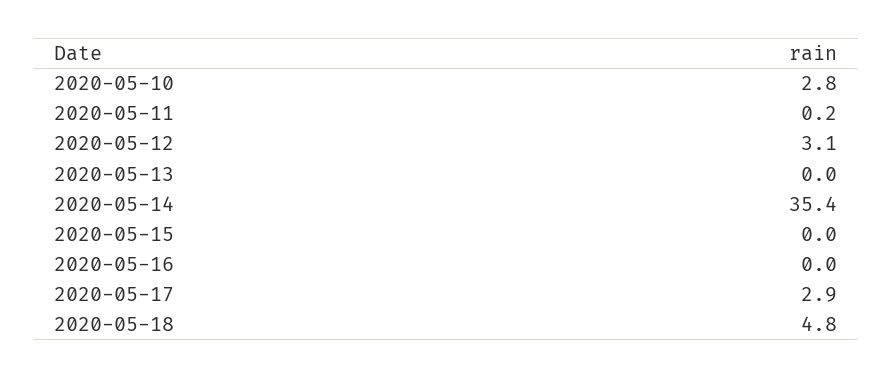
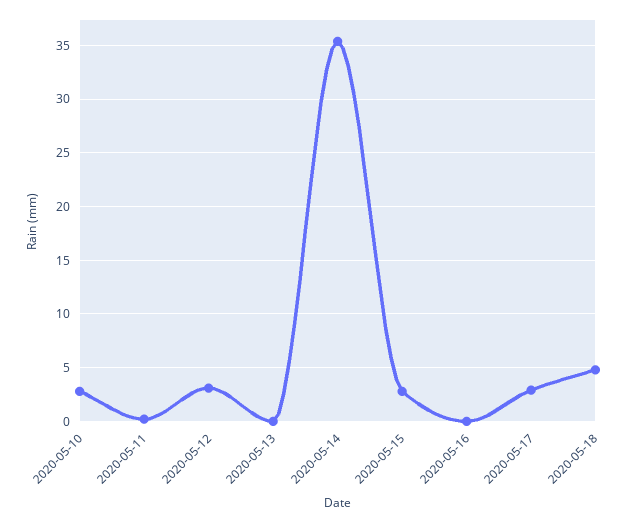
  {
    "2020-05-10": 2.8,
    "2020-05-11": 0.2,
    "2020-05-12": 3.1,
    "2020-05-13": 0,
    "2020-05-14": 35.4,
-   "2020-05-15": 0,
+   "2020-05-15": 3,
    "2020-05-16": 0,
    "2020-05-17": 2.9,
    "2020-05-18": 4.8
  }

